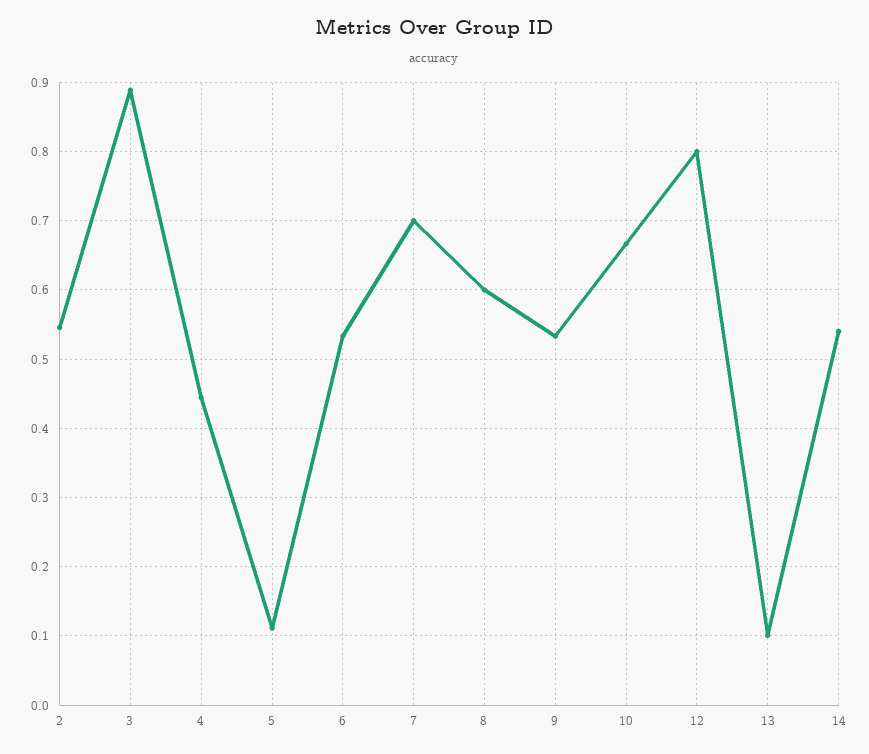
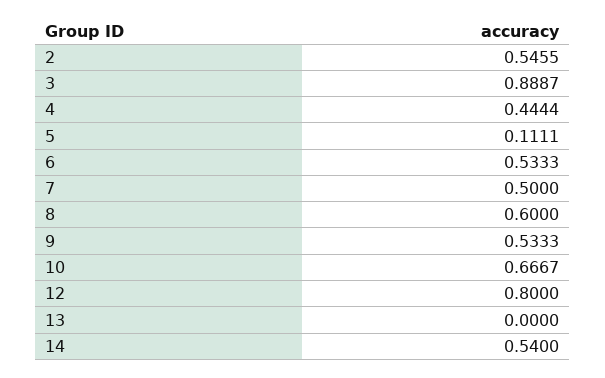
  {
    "2": 0.5455,
    "3": 0.8887,
    "4": 0.4444,
    "5": 0.1111,
    "6": 0.5333,
-   "7": 0.7,
+   "7": 0.5,
    "8": 0.6,
    "9": 0.5333,
    "10": 0.6667,
    "12": 0.8,
-   "13": 0.1,
+   "13": 0,
    "14": 0.54
  }

